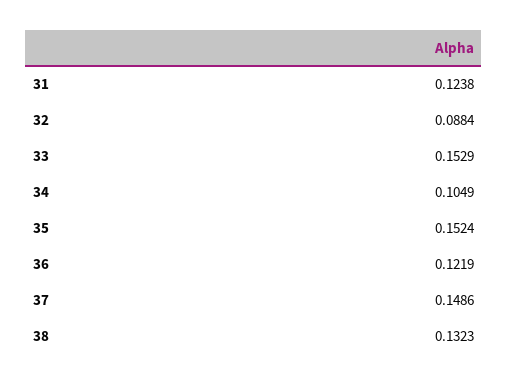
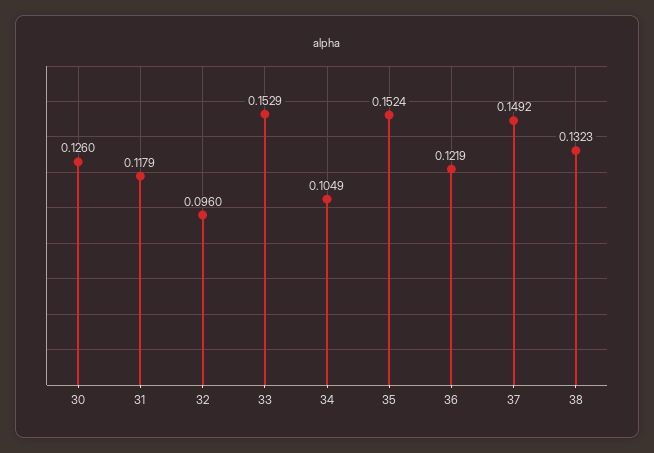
  {
-   "31": 0.1238,
+   "31": 0.1179,
-   "32": 0.0884,
+   "32": 0.096,
    "33": 0.1529,
    "34": 0.1049,
    "35": 0.1524,
    "36": 0.1219,
-   "37": 0.1486,
+   "37": 0.1492,
-   "38": 0.1323
+   "38": 0.1323,
+   "30": 0.126
  }

